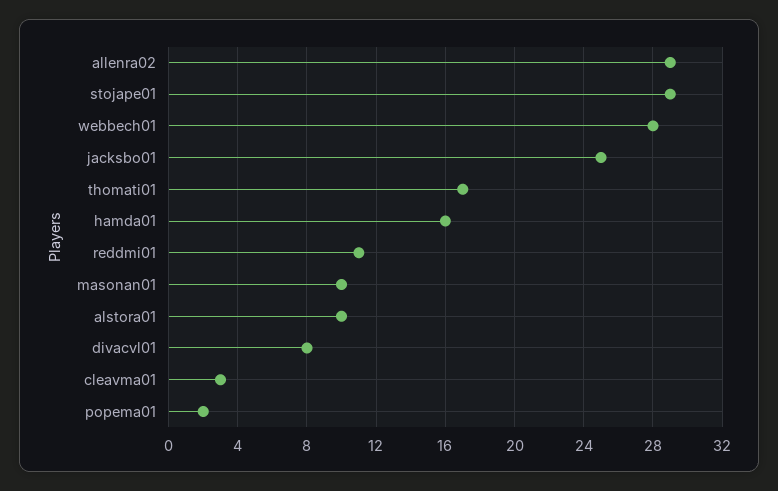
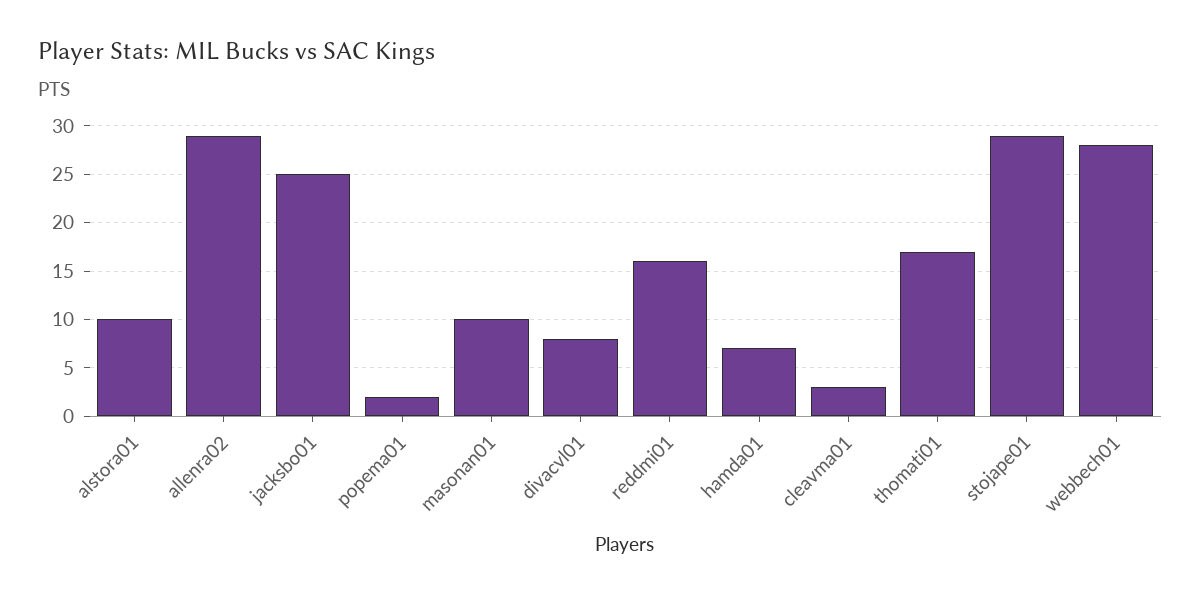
  {
    "allenra02": 29,
    "stojape01": 29,
    "webbech01": 28,
    "jacksbo01": 25,
    "thomati01": 17,
-   "hamda01": 16,
+   "hamda01": 7,
-   "reddmi01": 11,
+   "reddmi01": 16,
    "masonan01": 10,
    "alstora01": 10,
    "divacvl01": 8,
    "cleavma01": 3,
    "popema01": 2
  }

